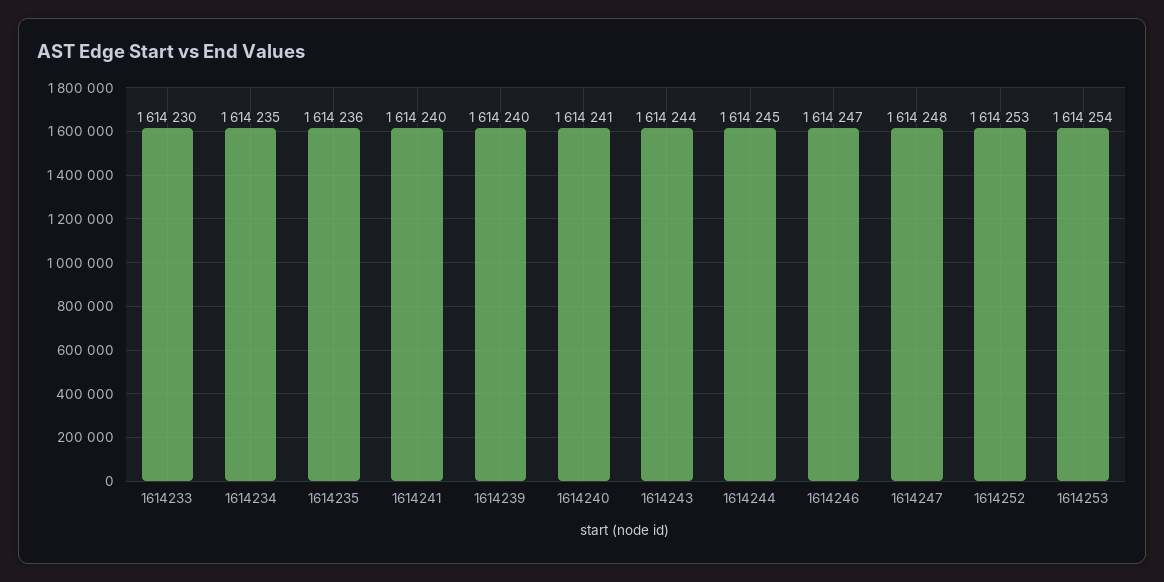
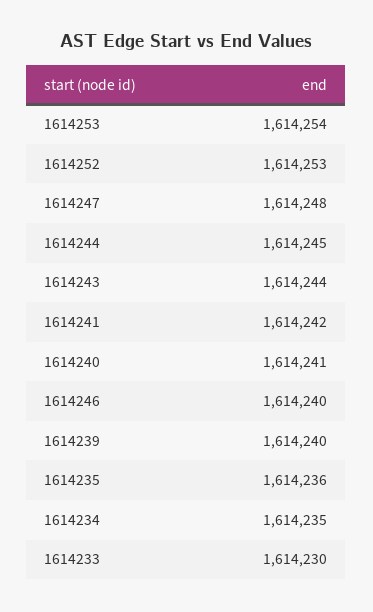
  {
    "1614233": 1614230,
    "1614234": 1614235,
    "1614235": 1614236,
-   "1614241": 1614240,
+   "1614241": 1614242,
    "1614239": 1614240,
    "1614240": 1614241,
    "1614243": 1614244,
    "1614244": 1614245,
-   "1614246": 1614247,
+   "1614246": 1614240,
    "1614247": 1614248,
    "1614252": 1614253,
    "1614253": 1614254
  }

